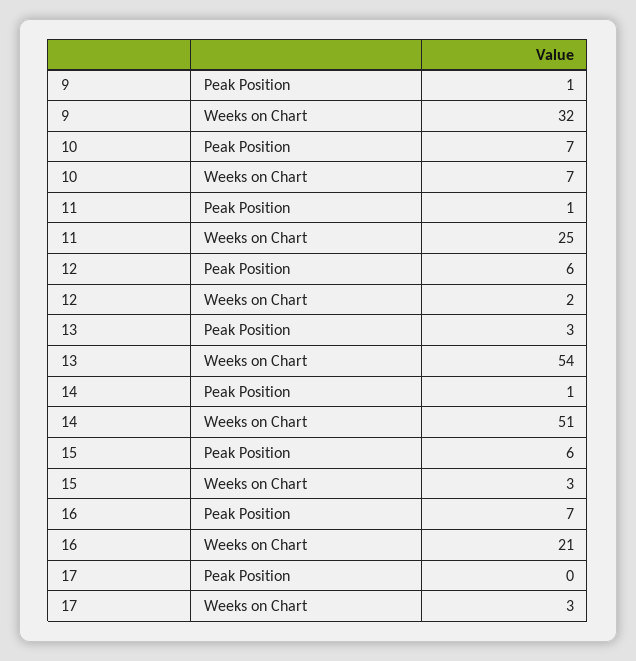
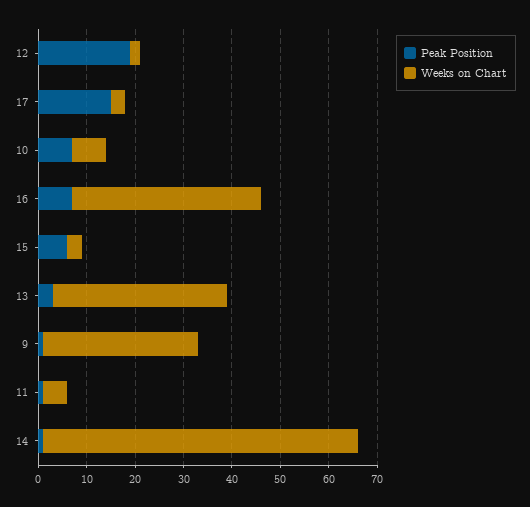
  {
    "Peak Position": {
      "9": 1,
      "10": 7,
      "11": 1,
-     "12": 6,
+     "12": 20,
      "13": 3,
      "14": 1,
      "15": 6,
      "16": 7,
-     "17": 0
+     "17": 15
    },
    "Weeks on Chart": {
      "9": 32,
      "10": 7,
-     "11": 25,
+     "11": 5,
      "12": 2,
-     "13": 54,
+     "13": 35,
-     "14": 51,
+     "14": 65,
      "15": 3,
-     "16": 21,
+     "16": 40,
      "17": 3
    }
  }

